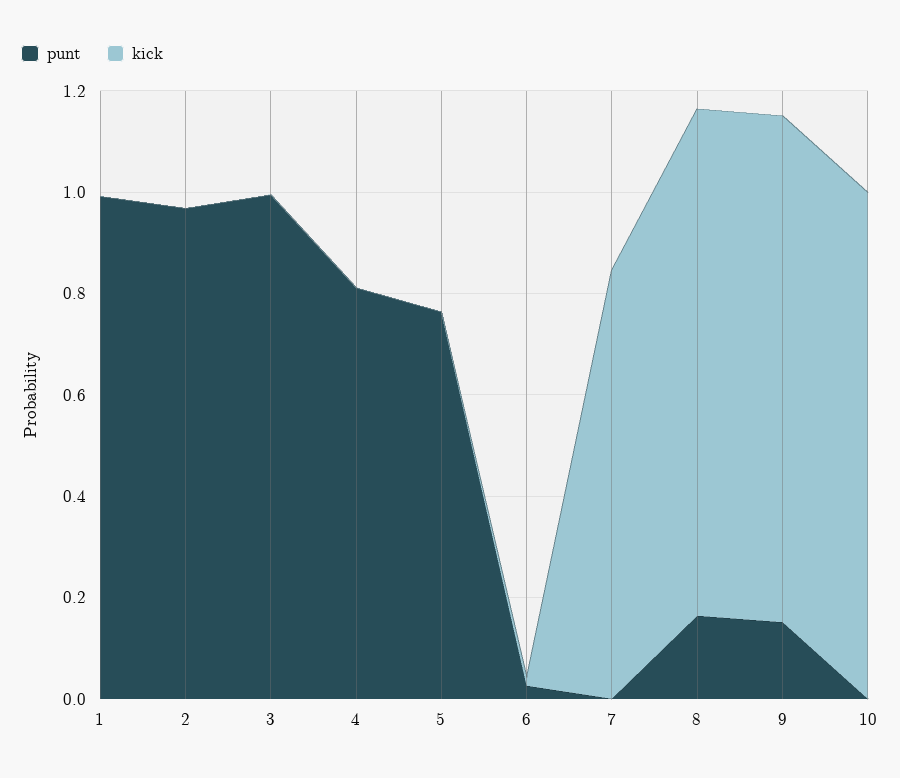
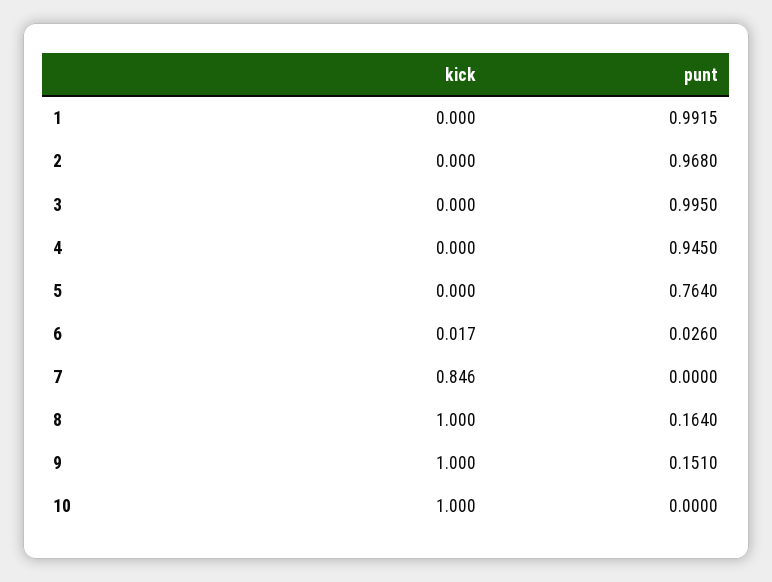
  {
    "punt": {
      "1": 0.9915,
      "2": 0.968,
      "3": 0.995,
-     "4": 0.8,
+     "4": 0.945,
      "5": 0.764,
      "6": 0.026,
      "7": 0,
      "8": 0.164,
      "9": 0.151,
      "10": 0
    },
    "kick": {
      "1": 0,
      "2": 0,
      "3": 0,
      "4": 0,
      "5": 0,
      "6": 0.017,
      "7": 0.846,
      "8": 1,
      "9": 1,
      "10": 1
    }
  }

